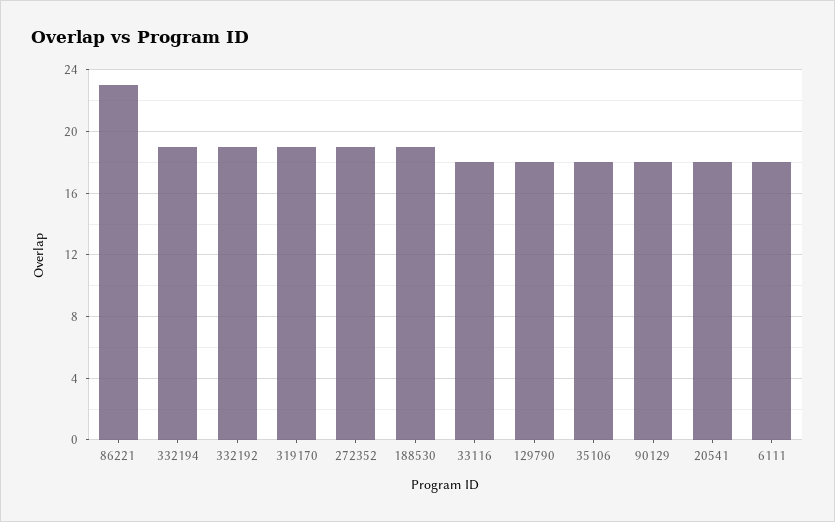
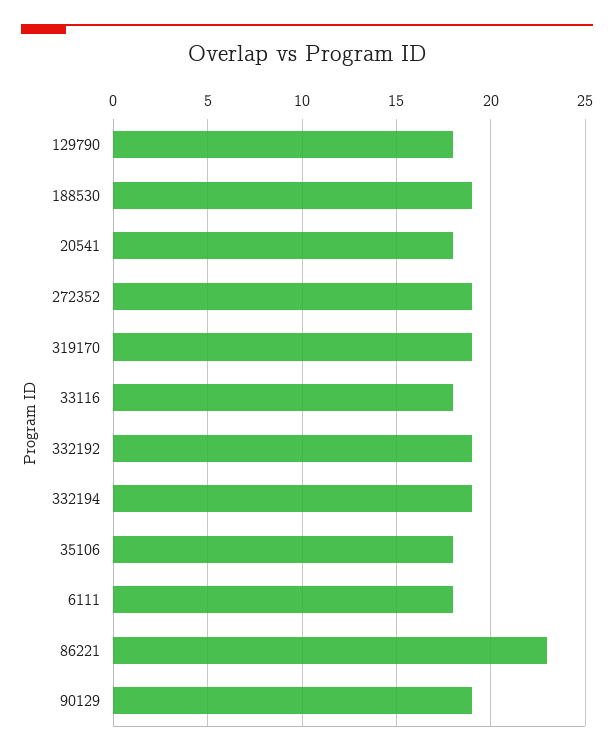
  {
    "86221": 23,
    "332194": 19,
    "332192": 19,
    "319170": 19,
    "272352": 19,
    "188530": 19,
    "33116": 18,
    "129790": 18,
    "35106": 18,
-   "90129": 18,
+   "90129": 19,
    "20541": 18,
    "6111": 18
  }

